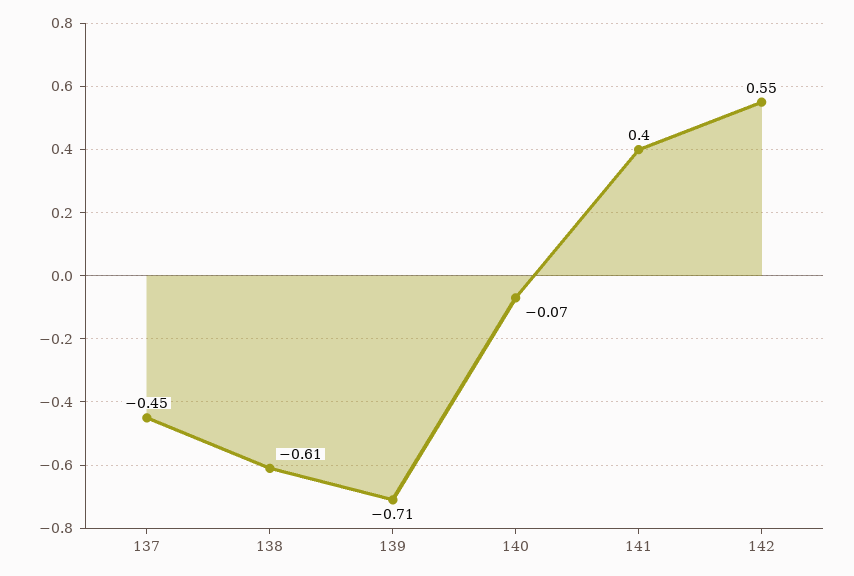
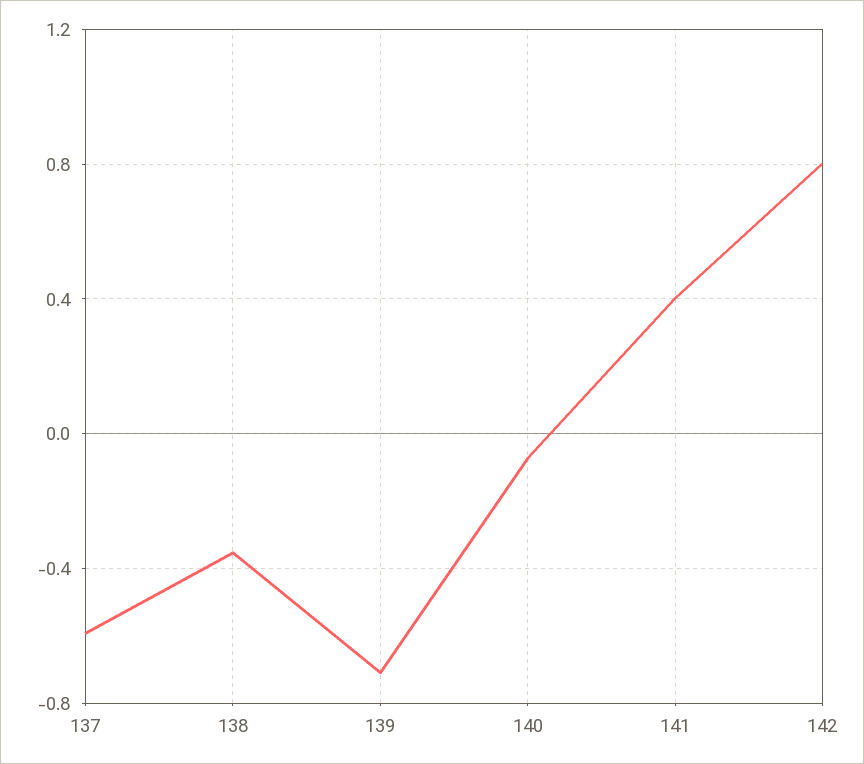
  {
-   "137": -0.45,
+   "137": -0.6,
-   "138": -0.61,
+   "138": -0.35,
    "139": -0.71,
    "140": -0.07,
    "141": 0.4,
-   "142": 0.55
+   "142": 0.8
  }

